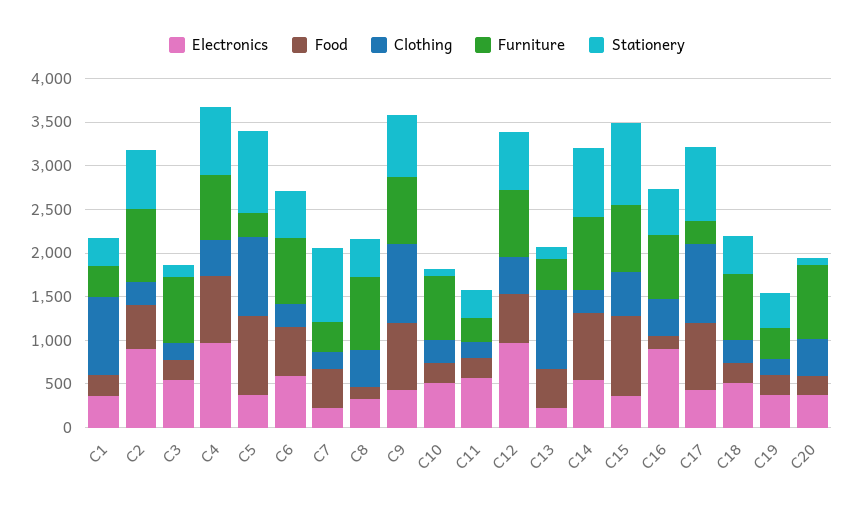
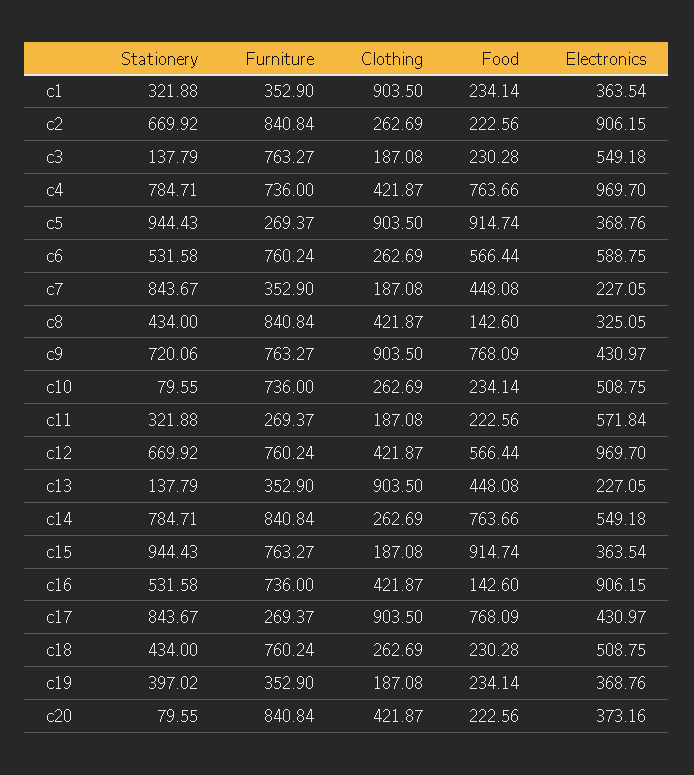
  {
    "Electronics": {
      "C1": 363.54,
      "C2": 906.15,
      "C3": 549.18,
      "C4": 969.7,
      "C5": 368.76,
      "C6": 588.75,
      "C7": 227.05,
      "C8": 325.05,
      "C9": 430.97,
      "C10": 508.75,
      "C11": 571.84,
      "C12": 969.7,
      "C13": 227.05,
      "C14": 549.18,
      "C15": 363.54,
      "C16": 906.15,
      "C17": 430.97,
      "C18": 508.75,
      "C19": 368.76,
      "C20": 373.16
    },
    "Food": {
      "C1": 234.14,
-     "C2": 500,
+     "C2": 222.56,
      "C3": 230.28,
      "C4": 763.66,
      "C5": 914.74,
      "C6": 566.44,
      "C7": 448.08,
      "C8": 142.6,
      "C9": 768.09,
      "C10": 234.14,
      "C11": 222.56,
      "C12": 566.44,
      "C13": 448.08,
      "C14": 763.66,
      "C15": 914.74,
      "C16": 142.6,
      "C17": 768.09,
      "C18": 230.28,
      "C19": 234.14,
      "C20": 222.56
    },
    "Clothing": {
      "C1": 903.5,
      "C2": 262.69,
      "C3": 187.08,
      "C4": 421.87,
      "C5": 903.5,
      "C6": 262.69,
      "C7": 187.08,
      "C8": 421.87,
      "C9": 903.5,
      "C10": 262.69,
      "C11": 187.08,
      "C12": 421.87,
      "C13": 903.5,
      "C14": 262.69,
-     "C15": 500,
+     "C15": 187.08,
      "C16": 421.87,
      "C17": 903.5,
      "C18": 262.69,
      "C19": 187.08,
      "C20": 421.87
    },
    "Furniture": {
      "C1": 352.9,
      "C2": 840.84,
      "C3": 763.27,
      "C4": 736,
      "C5": 269.37,
      "C6": 760.24,
      "C7": 352.9,
      "C8": 840.84,
      "C9": 763.27,
      "C10": 736,
      "C11": 269.37,
      "C12": 760.24,
      "C13": 352.9,
      "C14": 840.84,
      "C15": 763.27,
      "C16": 736,
      "C17": 269.37,
      "C18": 760.24,
      "C19": 352.9,
      "C20": 840.84
    },
    "Stationery": {
      "C1": 321.88,
      "C2": 669.92,
      "C3": 137.79,
      "C4": 784.71,
      "C5": 944.43,
      "C6": 531.58,
      "C7": 843.67,
      "C8": 434,
      "C9": 720.06,
      "C10": 79.55,
      "C11": 321.88,
      "C12": 669.92,
      "C13": 137.79,
      "C14": 784.71,
      "C15": 944.43,
      "C16": 531.58,
      "C17": 843.67,
      "C18": 434,
      "C19": 397.02,
      "C20": 79.55
    }
  }

